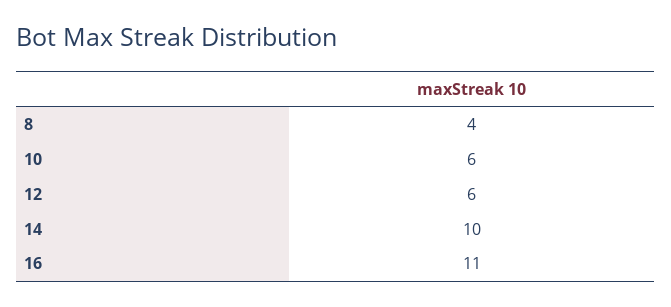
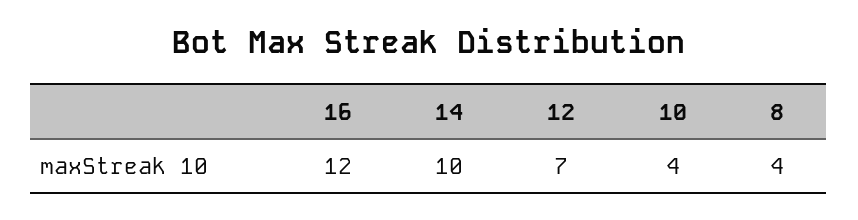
  {
    "8": 4,
-   "10": 6,
+   "10": 4,
-   "12": 6,
+   "12": 7,
    "14": 10,
-   "16": 11
+   "16": 12
  }

